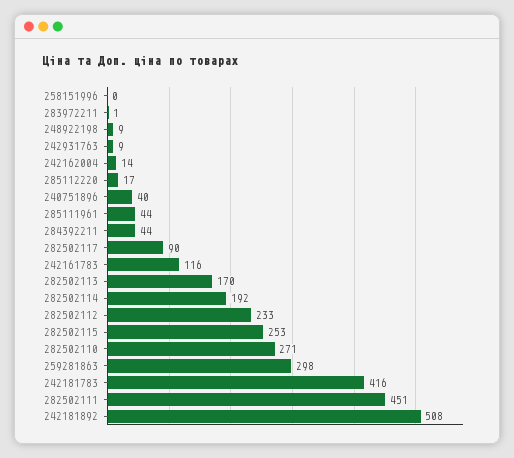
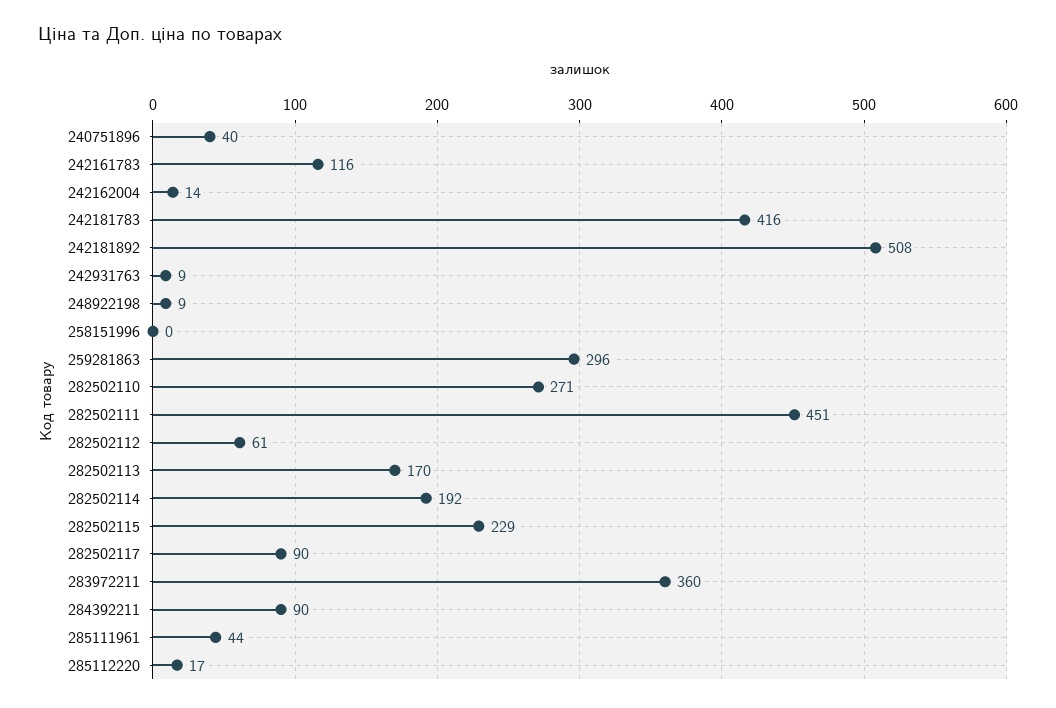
  {
    "258151996": 0,
-   "283972211": 1,
+   "283972211": 360,
    "248922198": 9,
    "242931763": 9,
    "242162004": 14,
    "285112220": 17,
    "240751896": 40,
    "285111961": 44,
-   "284392211": 44,
+   "284392211": 90,
    "282502117": 90,
    "242161783": 116,
    "282502113": 170,
    "282502114": 192,
-   "282502112": 233,
+   "282502112": 61,
-   "282502115": 253,
+   "282502115": 229,
    "282502110": 271,
-   "259281863": 298,
+   "259281863": 296,
    "242181783": 416,
    "282502111": 451,
    "242181892": 508
  }

